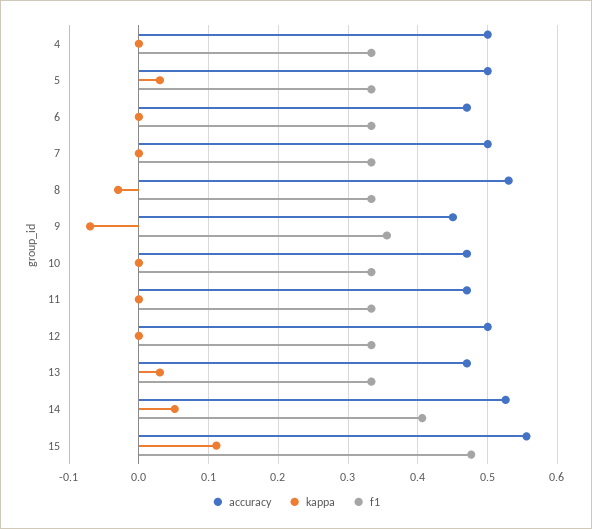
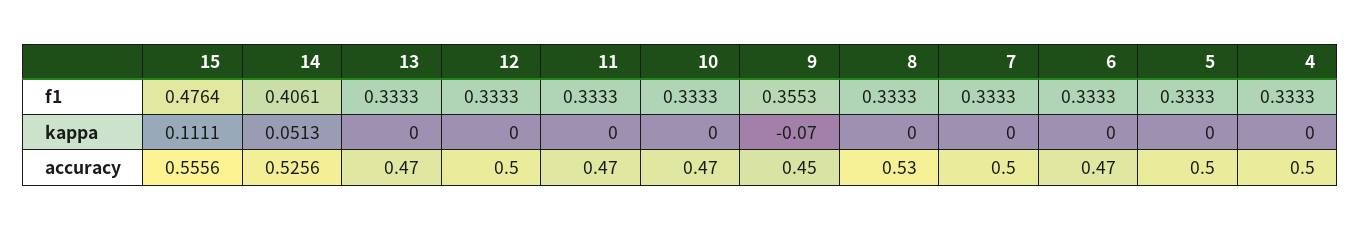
  {
    "accuracy": {
      "4": 0.5,
      "5": 0.5,
      "6": 0.47,
      "7": 0.5,
      "8": 0.53,
      "9": 0.45,
      "10": 0.47,
      "11": 0.47,
      "12": 0.5,
      "13": 0.47,
      "14": 0.5256,
      "15": 0.5556
    },
    "kappa": {
      "4": 0,
-     "5": 0.03,
+     "5": 0,
      "6": 0,
      "7": 0,
-     "8": -0.03,
+     "8": 0,
      "9": -0.07,
      "10": 0,
      "11": 0,
      "12": 0,
-     "13": 0.03,
+     "13": 0,
      "14": 0.0513,
      "15": 0.1111
    },
    "f1": {
      "4": 0.3333,
      "5": 0.3333,
      "6": 0.3333,
      "7": 0.3333,
      "8": 0.3333,
      "9": 0.3553,
      "10": 0.3333,
      "11": 0.3333,
      "12": 0.3333,
      "13": 0.3333,
      "14": 0.4061,
      "15": 0.4764
    }
  }

